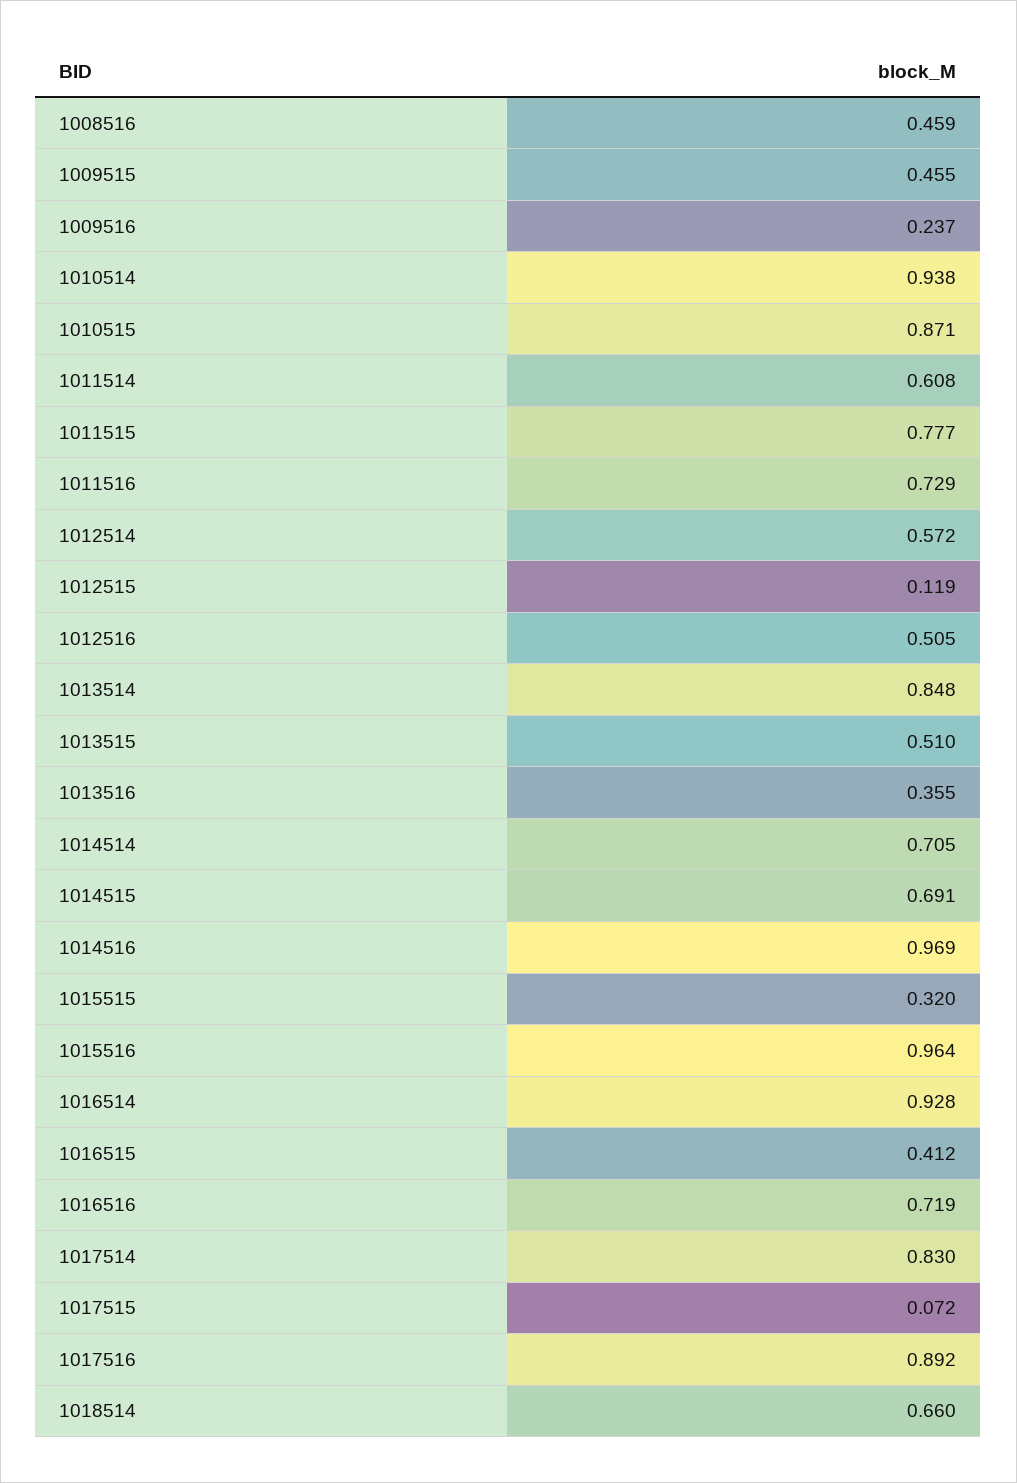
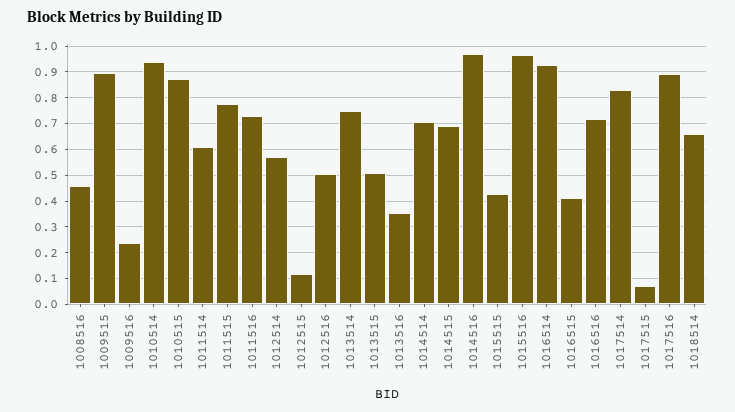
  {
    "1008516": 0.459,
-   "1009515": 0.455,
+   "1009515": 0.9,
    "1009516": 0.237,
    "1010514": 0.938,
    "1010515": 0.871,
    "1011514": 0.608,
    "1011515": 0.777,
    "1011516": 0.729,
    "1012514": 0.572,
    "1012515": 0.119,
    "1012516": 0.505,
-   "1013514": 0.848,
+   "1013514": 0.75,
    "1013515": 0.51,
    "1013516": 0.355,
    "1014514": 0.705,
    "1014515": 0.691,
    "1014516": 0.969,
-   "1015515": 0.32,
+   "1015515": 0.425,
    "1015516": 0.964,
    "1016514": 0.928,
    "1016515": 0.412,
    "1016516": 0.719,
    "1017514": 0.83,
    "1017515": 0.072,
    "1017516": 0.892,
    "1018514": 0.66
  }

